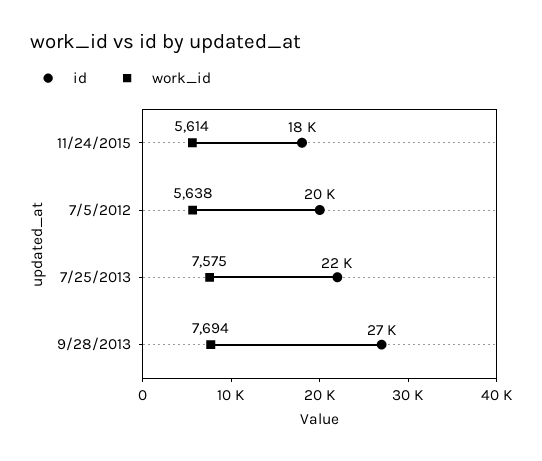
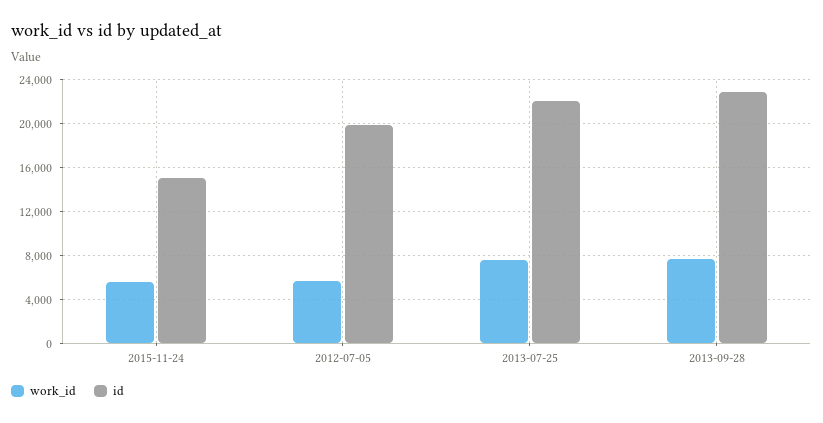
  {
    "id": {
-     "11/24/2015": 18000,
+     "11/24/2015": 15000,
      "7/5/2012": 20000,
      "7/25/2013": 22000,
-     "9/28/2013": 27000
+     "9/28/2013": 23000
    },
    "work_id": {
      "11/24/2015": 5614,
      "7/5/2012": 5638,
      "7/25/2013": 7575,
      "9/28/2013": 7694
    }
  }

